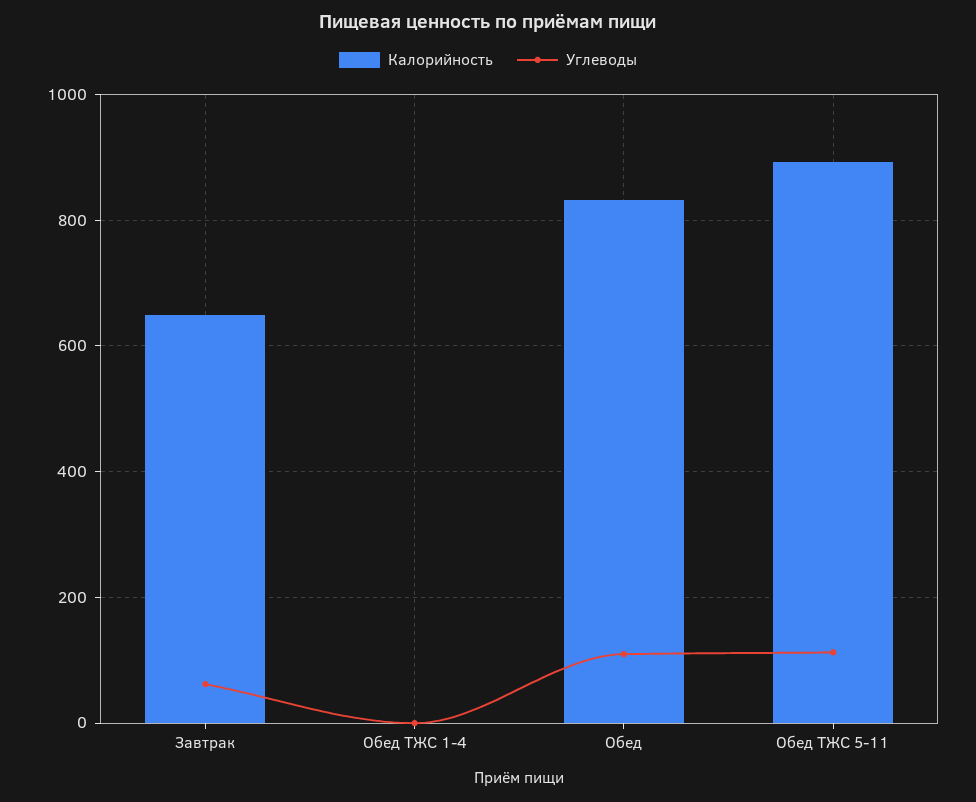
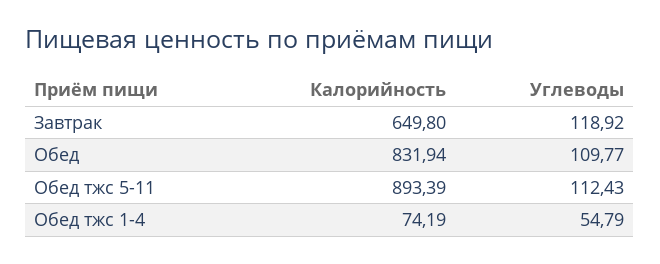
  {
    "Калорийность": {
      "Завтрак": 649.8,
-     "Обед ТЖС 1-4": 0,
+     "Обед ТЖС 1-4": 74.19,
      "Обед": 831.94,
      "Обед ТЖС 5-11": 893.39
    },
    "Углеводы": {
-     "Завтрак": 60,
+     "Завтрак": 118.92,
-     "Обед ТЖС 1-4": 0,
+     "Обед ТЖС 1-4": 54.79,
      "Обед": 109.77,
      "Обед ТЖС 5-11": 112.43
    }
  }

